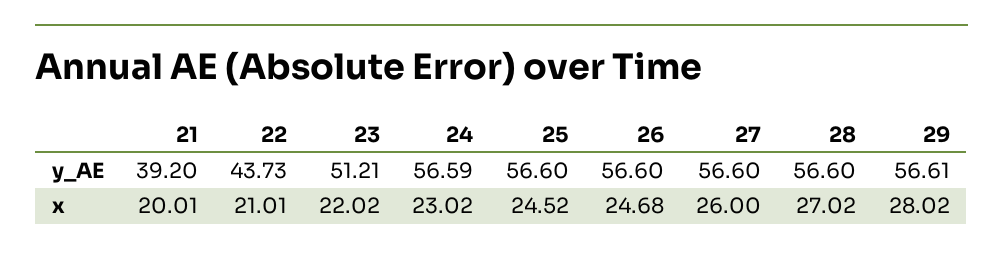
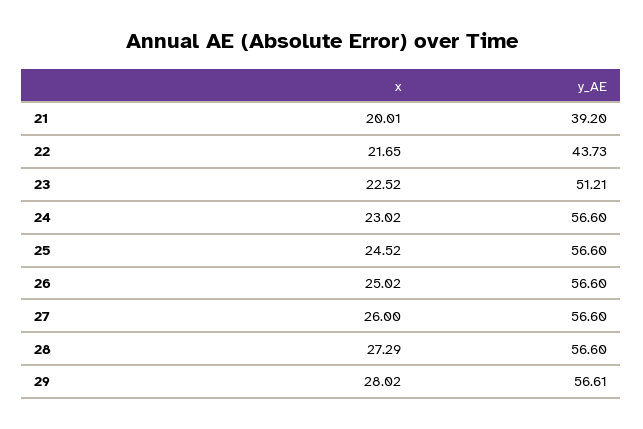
  {
    "21": {
      "y_AE": 39.2,
      "x": 20.01
    },
    "22": {
      "y_AE": 43.73,
-     "x": 21.01
+     "x": 21.65
    },
    "23": {
      "y_AE": 51.21,
-     "x": 22.02
+     "x": 22.52
    },
    "24": {
-     "y_AE": 56.59,
+     "y_AE": 56.6,
      "x": 23.02
    },
    "25": {
      "y_AE": 56.6,
      "x": 24.52
    },
    "26": {
      "y_AE": 56.6,
-     "x": 24.68
+     "x": 25.02
    },
    "27": {
      "y_AE": 56.6,
      "x": 26
    },
    "28": {
      "y_AE": 56.6,
-     "x": 27.02
+     "x": 27.29
    },
    "29": {
      "y_AE": 56.61,
      "x": 28.02
    }
  }

